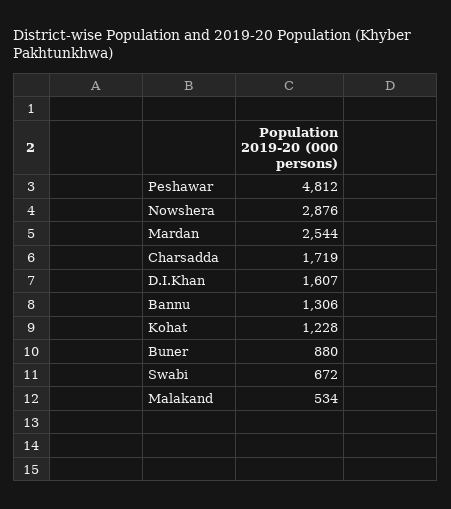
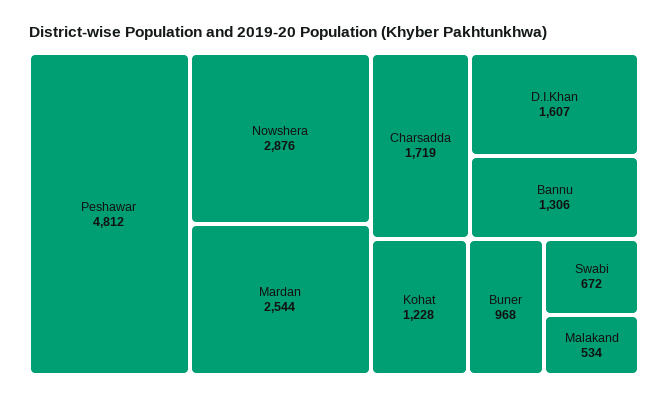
  {
    "Peshawar": 4812,
    "Nowshera": 2876,
    "Mardan": 2544,
    "Charsadda": 1719,
    "D.I.Khan": 1607,
    "Bannu": 1306,
    "Kohat": 1228,
-   "Buner": 880,
+   "Buner": 968,
    "Swabi": 672,
    "Malakand": 534
  }

